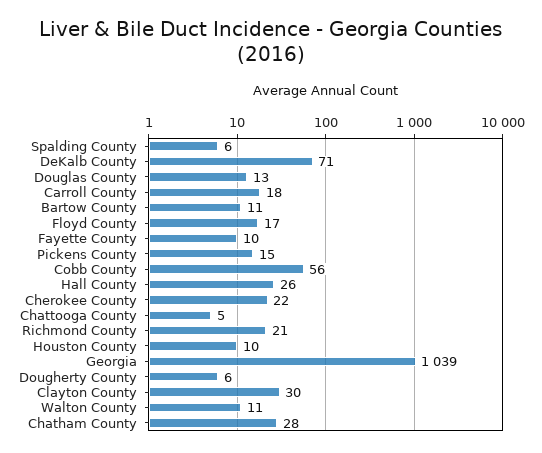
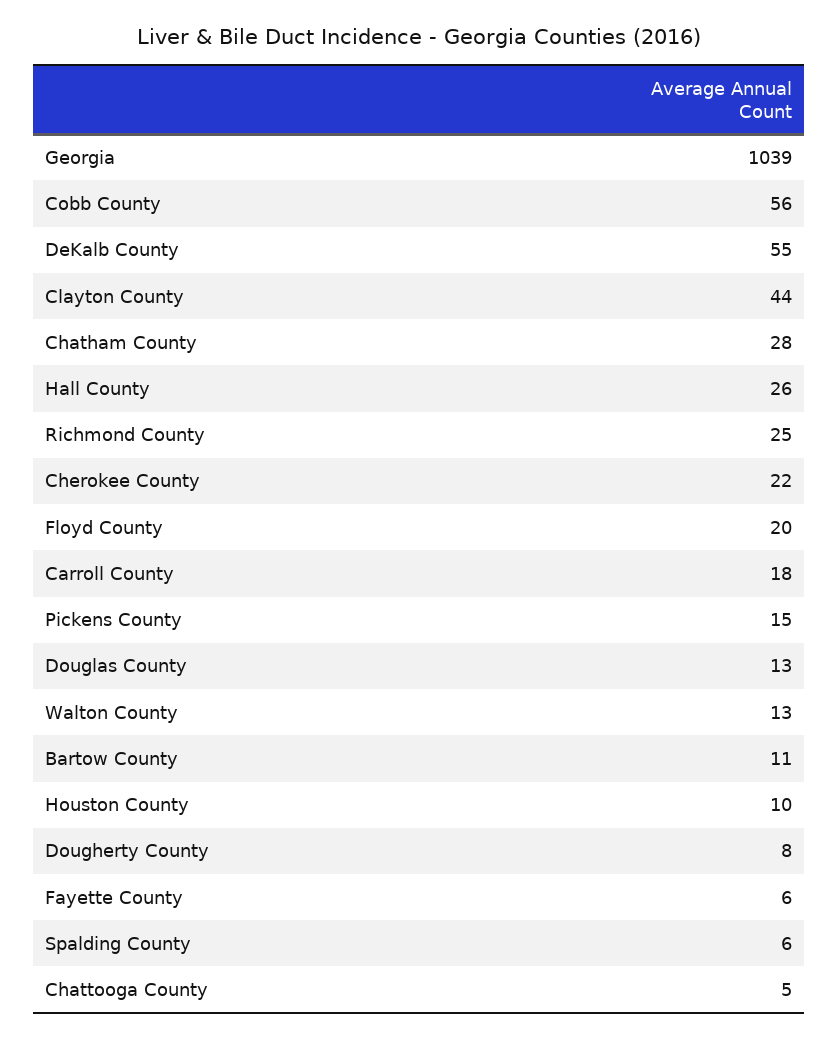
  {
    "Spalding County": 6,
-   "DeKalb County": 71,
+   "DeKalb County": 55,
    "Douglas County": 13,
    "Carroll County": 18,
    "Bartow County": 11,
-   "Floyd County": 17,
+   "Floyd County": 20,
-   "Fayette County": 10,
+   "Fayette County": 6,
    "Pickens County": 15,
    "Cobb County": 56,
    "Hall County": 26,
    "Cherokee County": 22,
    "Chattooga County": 5,
-   "Richmond County": 21,
+   "Richmond County": 25,
    "Houston County": 10,
    "Georgia": 1039,
-   "Dougherty County": 6,
+   "Dougherty County": 8,
-   "Clayton County": 30,
+   "Clayton County": 44,
-   "Walton County": 11,
+   "Walton County": 13,
    "Chatham County": 28
  }

